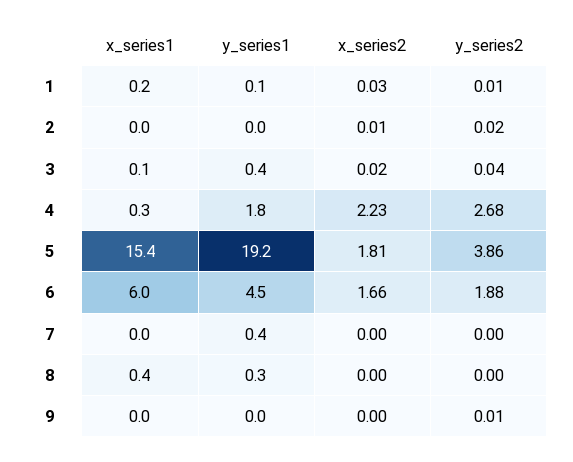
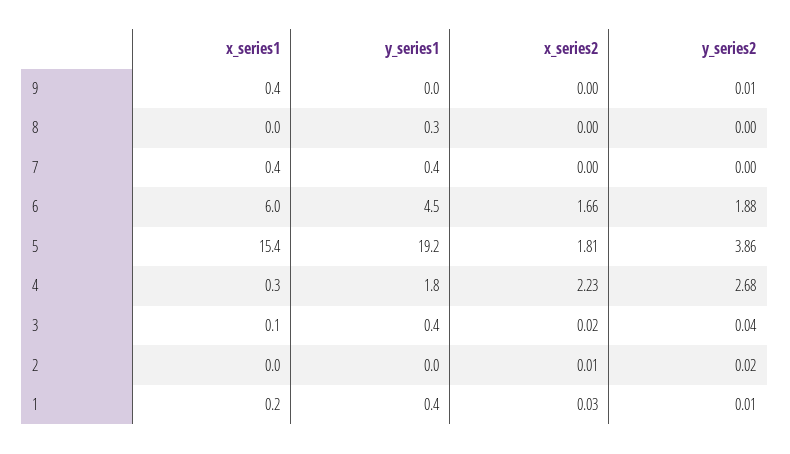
  {
    "x_series1": {
      "1": 0.2,
      "2": 0,
      "3": 0.1,
      "4": 0.3,
      "5": 15.4,
      "6": 6,
-     "7": 0,
+     "7": 0.4,
-     "8": 0.4,
+     "8": 0,
-     "9": 0
+     "9": 0.4
    },
    "y_series1": {
-     "1": 0.1,
+     "1": 0.4,
      "2": 0,
      "3": 0.4,
      "4": 1.8,
      "5": 19.2,
      "6": 4.5,
      "7": 0.4,
      "8": 0.3,
      "9": 0
    },
    "x_series2": {
      "1": 0.03,
      "2": 0.01,
      "3": 0.02,
      "4": 2.23,
      "5": 1.81,
      "6": 1.66,
      "7": 0,
      "8": 0,
      "9": 0
    },
    "y_series2": {
      "1": 0.01,
      "2": 0.02,
      "3": 0.04,
      "4": 2.68,
      "5": 3.86,
      "6": 1.88,
      "7": 0,
      "8": 0,
      "9": 0.01
    }
  }

